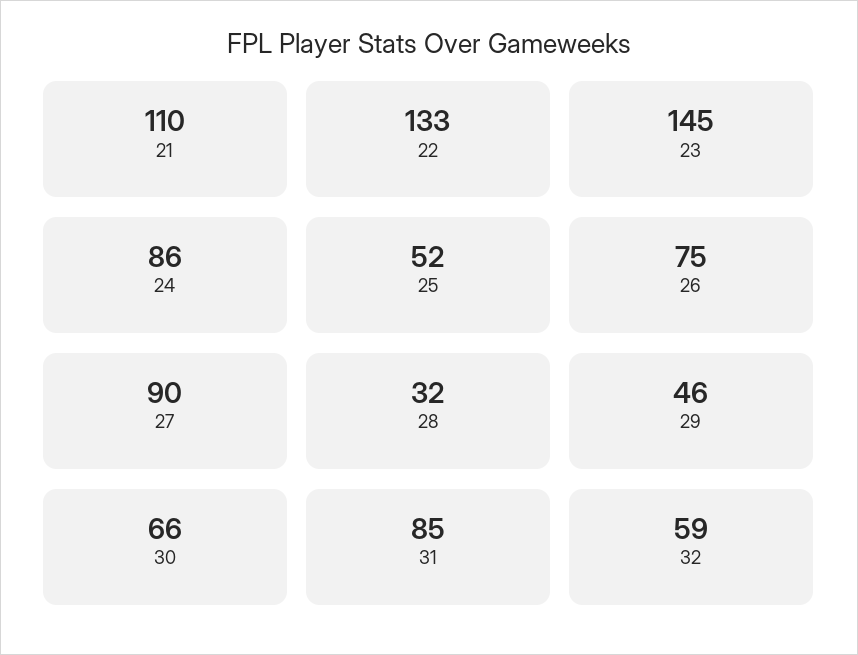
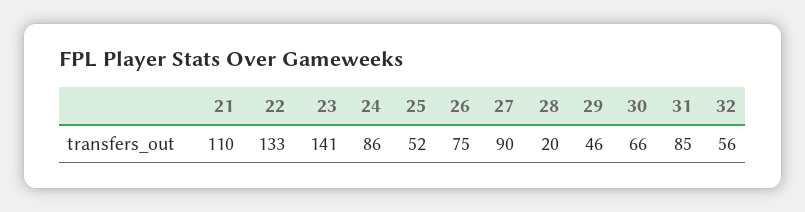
  {
    "21": 110,
    "22": 133,
-   "23": 145,
+   "23": 141,
    "24": 86,
    "25": 52,
    "26": 75,
    "27": 90,
-   "28": 32,
+   "28": 20,
    "29": 46,
    "30": 66,
    "31": 85,
-   "32": 59
+   "32": 56
  }

